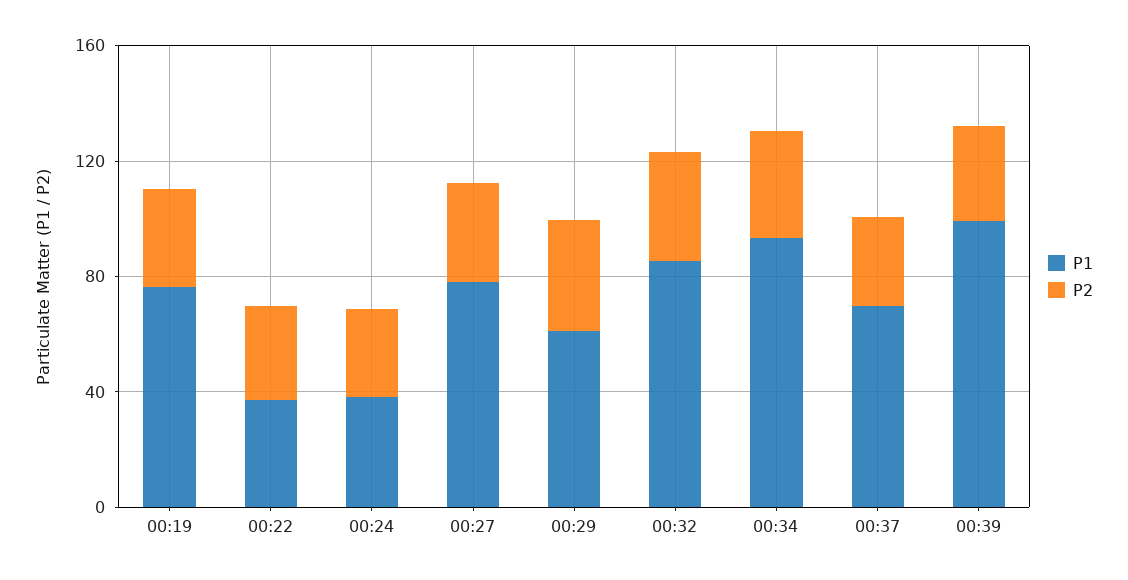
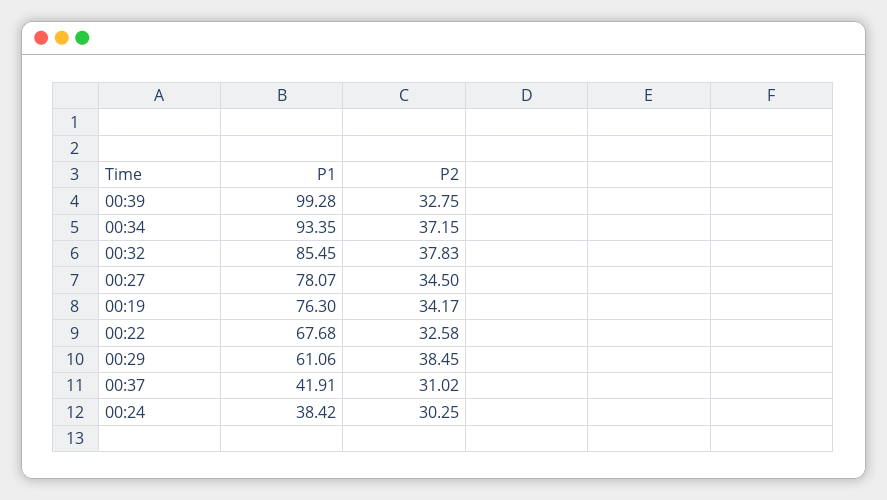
  {
    "P1": {
      "00:19": 76.3,
-     "00:22": 40,
+     "00:22": 67.68,
      "00:24": 38.42,
      "00:27": 78.07,
      "00:29": 61.06,
      "00:32": 85.45,
      "00:34": 93.35,
-     "00:37": 70,
+     "00:37": 41.91,
      "00:39": 99.28
    },
    "P2": {
      "00:19": 34.17,
      "00:22": 32.58,
      "00:24": 30.25,
      "00:27": 34.5,
      "00:29": 38.45,
      "00:32": 37.83,
      "00:34": 37.15,
      "00:37": 31.02,
      "00:39": 32.75
    }
  }

